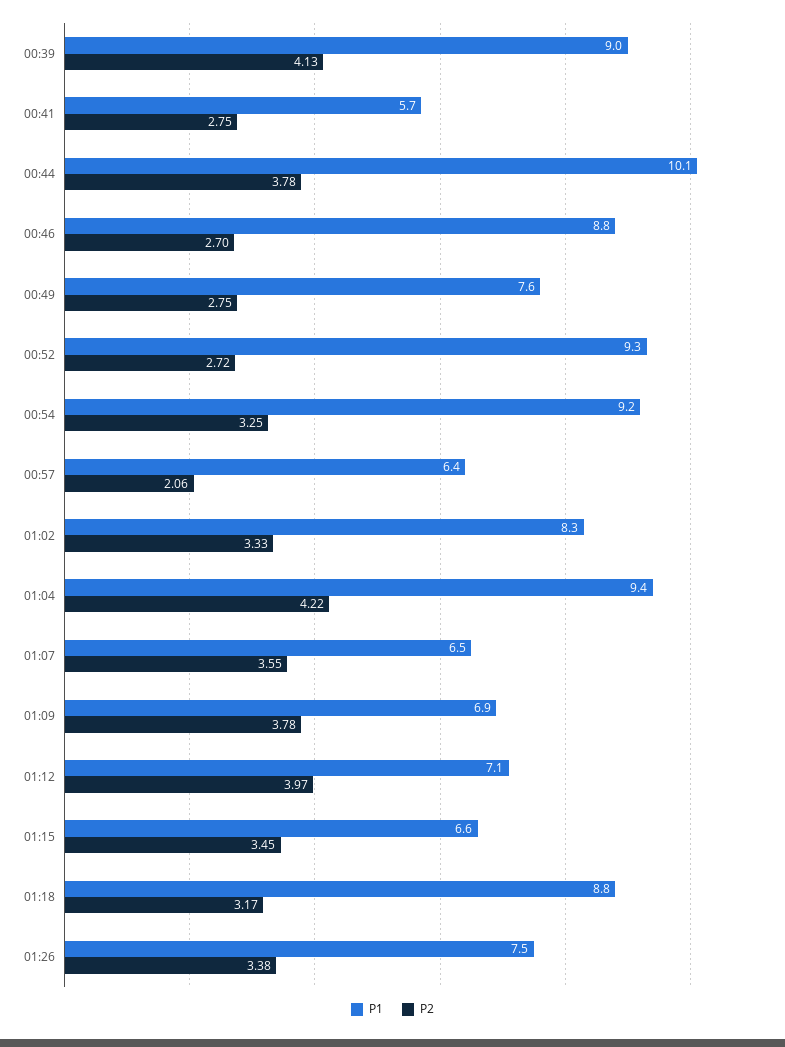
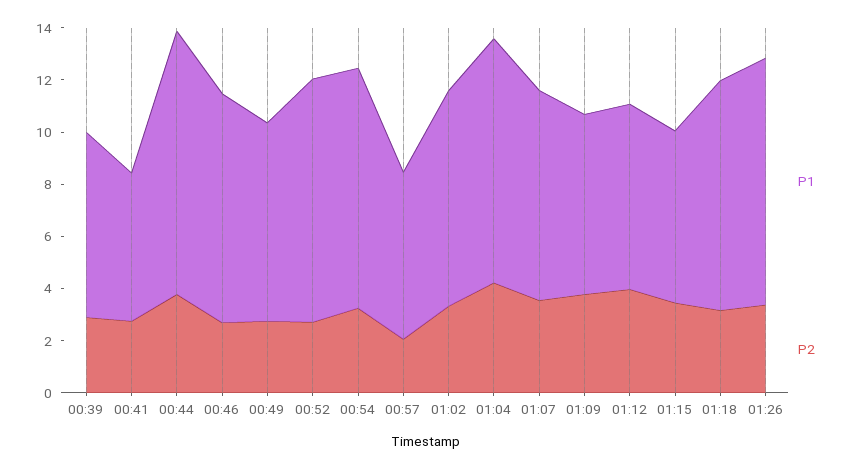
  {
    "P1": {
-     "00:39": 9,
+     "00:39": 7,
      "00:41": 5.7,
      "00:44": 10.1,
      "00:46": 8.8,
      "00:49": 7.6,
      "00:52": 9.3,
      "00:54": 9.2,
      "00:57": 6.4,
      "01:02": 8.3,
      "01:04": 9.4,
-     "01:07": 6.5,
+     "01:07": 8,
      "01:09": 6.9,
      "01:12": 7.1,
      "01:15": 6.6,
      "01:18": 8.8,
-     "01:26": 7.5
+     "01:26": 9.5
    },
    "P2": {
-     "00:39": 4.13,
+     "00:39": 3,
      "00:41": 2.75,
      "00:44": 3.78,
      "00:46": 2.7,
      "00:49": 2.75,
      "00:52": 2.72,
      "00:54": 3.25,
      "00:57": 2.06,
      "01:02": 3.33,
      "01:04": 4.22,
      "01:07": 3.55,
      "01:09": 3.78,
      "01:12": 3.97,
      "01:15": 3.45,
      "01:18": 3.17,
      "01:26": 3.38
    }
  }

